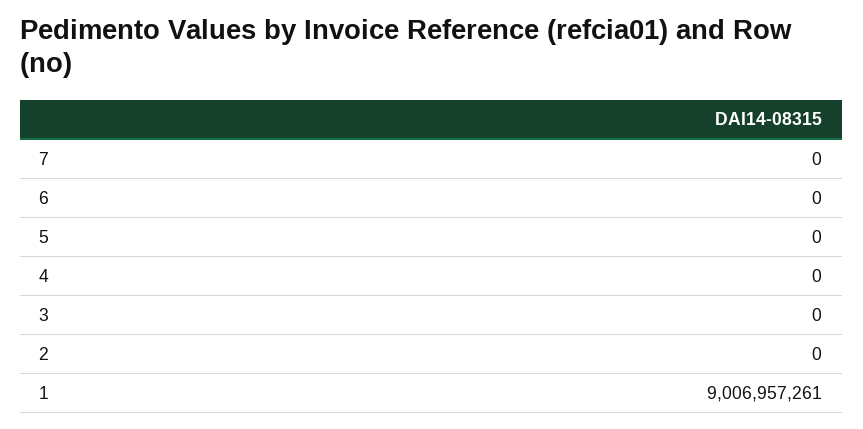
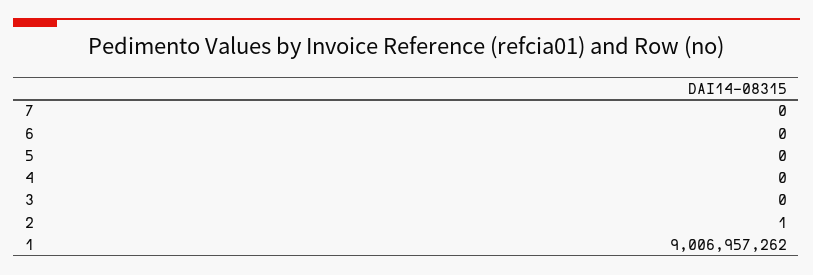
  {
    "7": 0,
    "6": 0,
    "5": 0,
    "4": 0,
    "3": 0,
-   "2": 0,
+   "2": 1,
-   "1": 9006957261
+   "1": 9006957262
  }

